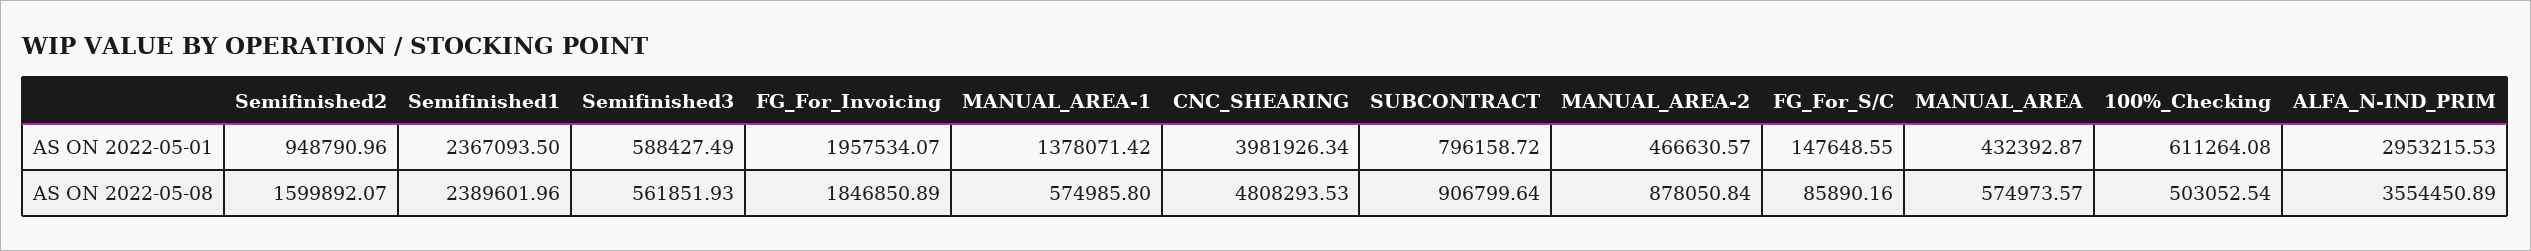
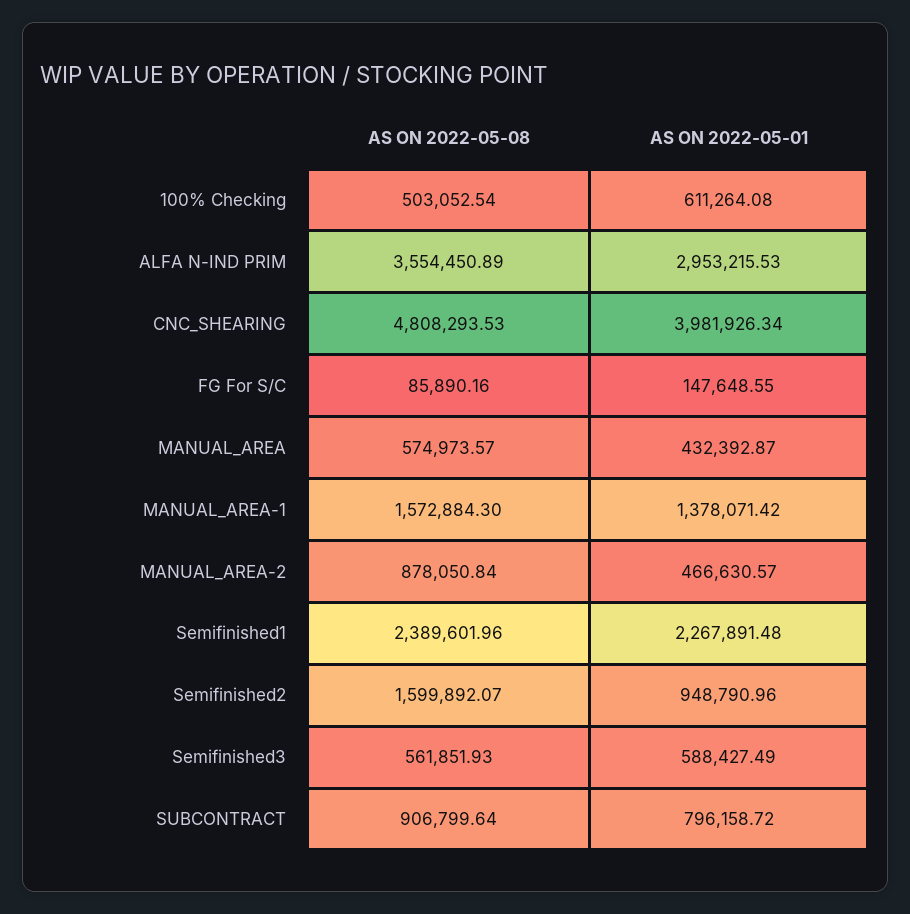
  {
    "Semifinished2": {
      "AS ON 2022-05-01": 948790.96,
      "AS ON 2022-05-08": 1599892.07
    },
    "Semifinished1": {
-     "AS ON 2022-05-01": 2367093.5,
+     "AS ON 2022-05-01": 2267891.48,
      "AS ON 2022-05-08": 2389601.96
    },
    "Semifinished3": {
      "AS ON 2022-05-01": 588427.49,
      "AS ON 2022-05-08": 561851.93
    },
-   "FG_For_Invoicing": {
-     "AS ON 2022-05-01": 1957534.07,
-     "AS ON 2022-05-08": 1846850.89
-   },
    "MANUAL_AREA-1": {
      "AS ON 2022-05-01": 1378071.42,
-     "AS ON 2022-05-08": 574985.8
+     "AS ON 2022-05-08": 1572884.3
    },
    "CNC_SHEARING": {
      "AS ON 2022-05-01": 3981926.34,
      "AS ON 2022-05-08": 4808293.53
    },
    "SUBCONTRACT": {
      "AS ON 2022-05-01": 796158.72,
      "AS ON 2022-05-08": 906799.64
    },
    "MANUAL_AREA-2": {
      "AS ON 2022-05-01": 466630.57,
      "AS ON 2022-05-08": 878050.84
    },
    "FG_For_S/C": {
      "AS ON 2022-05-01": 147648.55,
      "AS ON 2022-05-08": 85890.16
    },
    "MANUAL_AREA": {
      "AS ON 2022-05-01": 432392.87,
      "AS ON 2022-05-08": 574973.57
    },
    "100%_Checking": {
      "AS ON 2022-05-01": 611264.08,
      "AS ON 2022-05-08": 503052.54
    },
    "ALFA_N-IND_PRIM": {
      "AS ON 2022-05-01": 2953215.53,
      "AS ON 2022-05-08": 3554450.89
    }
  }

